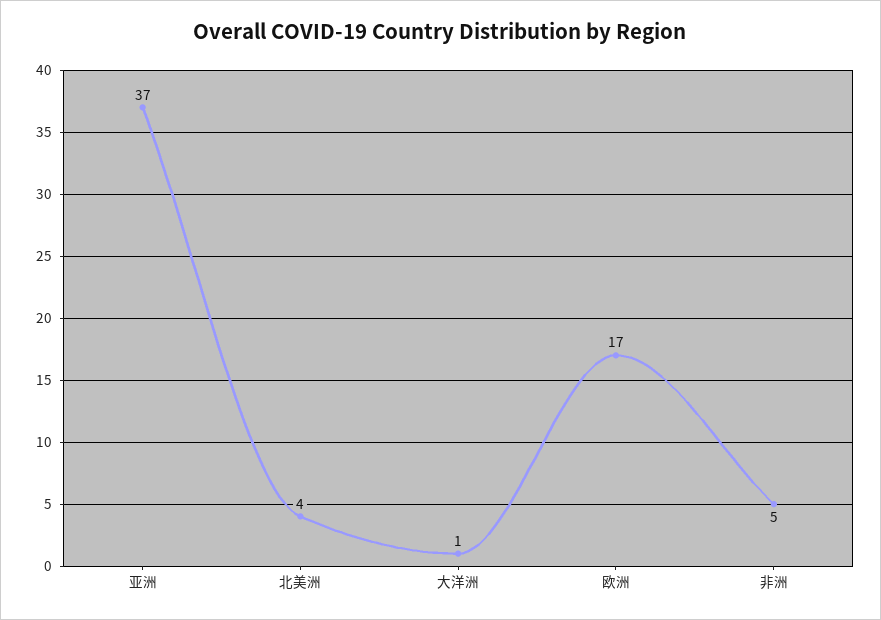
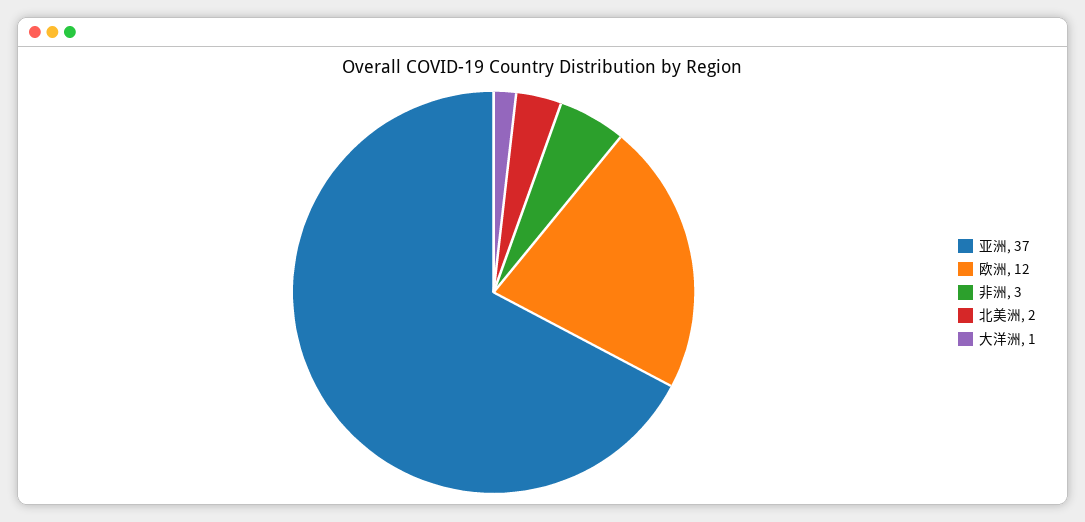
  {
    "亚洲": 37,
-   "北美洲": 4,
+   "北美洲": 2,
    "大洋洲": 1,
-   "欧洲": 17,
+   "欧洲": 12,
-   "非洲": 5
+   "非洲": 3
  }

